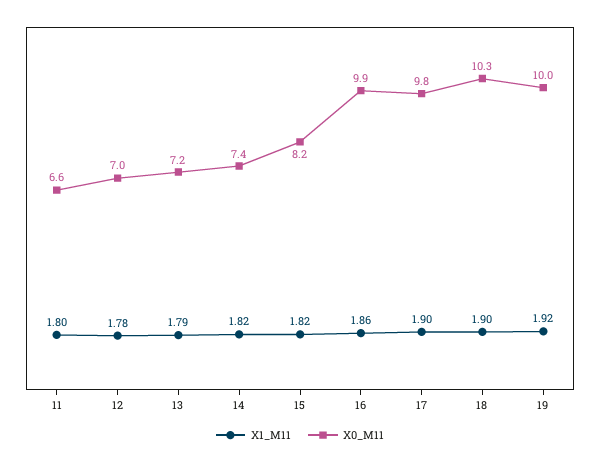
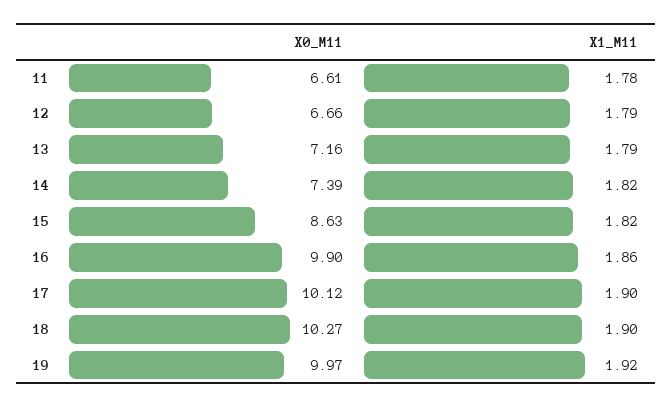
  {
    "X1_M11": {
-     "11": 1.8,
+     "11": 1.78,
-     "12": 1.78,
+     "12": 1.79,
      "13": 1.79,
      "14": 1.82,
      "15": 1.82,
      "16": 1.86,
      "17": 1.9,
      "18": 1.9,
      "19": 1.92
    },
    "X0_M11": {
      "11": 6.61,
-     "12": 7,
+     "12": 6.66,
      "13": 7.16,
      "14": 7.39,
-     "15": 8.2,
+     "15": 8.63,
      "16": 9.9,
-     "17": 9.8,
+     "17": 10.12,
      "18": 10.27,
      "19": 9.97
    }
  }

